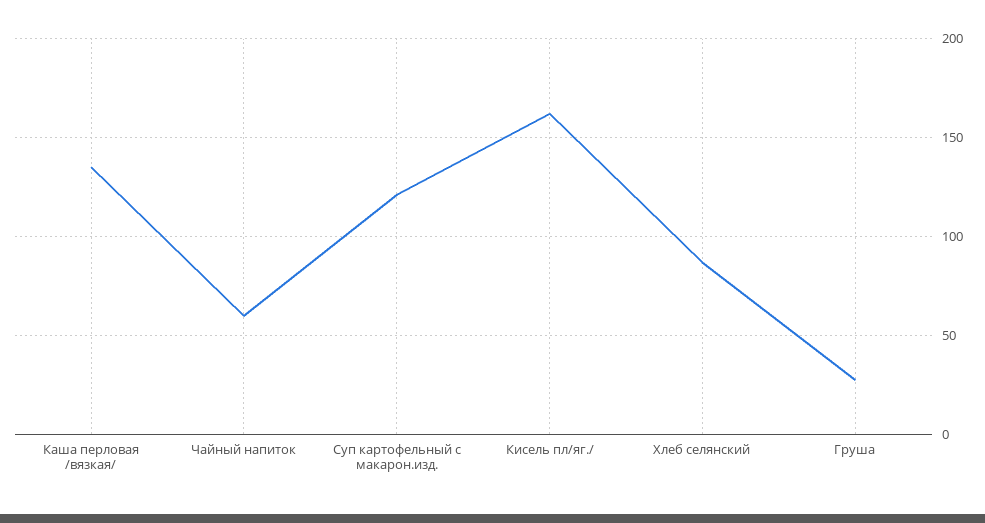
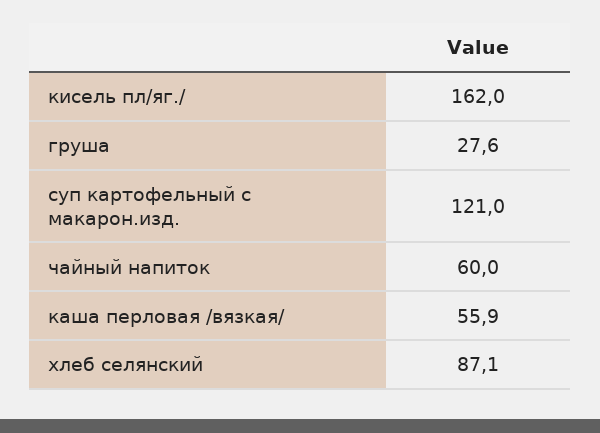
  {
-   "Каша перловая /вязкая/": 135,
+   "Каша перловая /вязкая/": 55.9,
    "Чайный напиток": 60,
    "Суп картофельный с макарон.изд.": 121,
    "Кисель пл/яг./": 162,
    "Хлеб селянский": 87.1,
    "Груша": 27.6
  }

